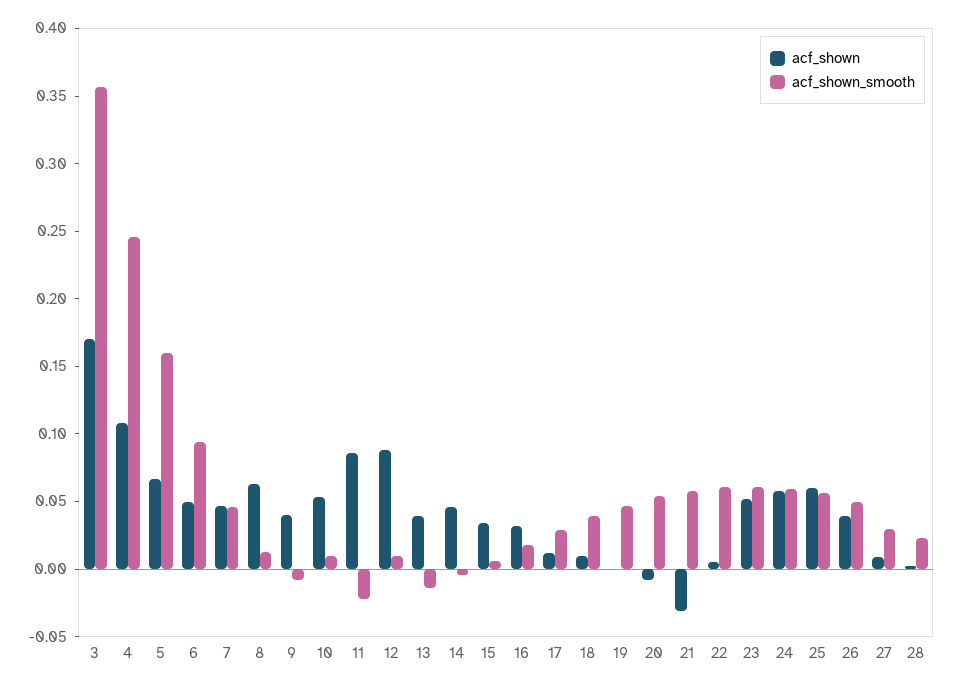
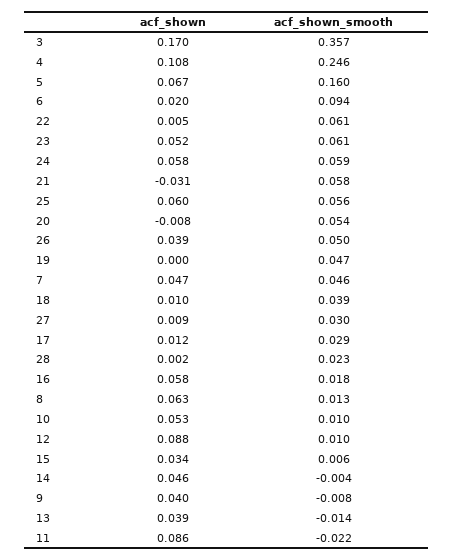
  {
    "acf_shown": {
      "3": 0.17,
      "4": 0.108,
      "5": 0.067,
-     "6": 0.05,
+     "6": 0.02,
      "7": 0.047,
      "8": 0.063,
      "9": 0.04,
      "10": 0.053,
      "11": 0.086,
      "12": 0.088,
      "13": 0.039,
      "14": 0.046,
      "15": 0.034,
-     "16": 0.03,
+     "16": 0.058,
      "17": 0.012,
      "18": 0.01,
      "19": 0,
      "20": -0.008,
      "21": -0.031,
      "22": 0.005,
      "23": 0.052,
      "24": 0.058,
      "25": 0.06,
      "26": 0.039,
      "27": 0.009,
      "28": 0.002
    },
    "acf_shown_smooth": {
      "3": 0.357,
      "4": 0.246,
      "5": 0.16,
      "6": 0.094,
      "7": 0.046,
      "8": 0.013,
      "9": -0.008,
      "10": 0.01,
      "11": -0.022,
      "12": 0.01,
      "13": -0.014,
      "14": -0.004,
      "15": 0.006,
      "16": 0.018,
      "17": 0.029,
      "18": 0.039,
      "19": 0.047,
      "20": 0.054,
      "21": 0.058,
      "22": 0.061,
      "23": 0.061,
      "24": 0.059,
      "25": 0.056,
      "26": 0.05,
      "27": 0.03,
      "28": 0.023
    }
  }

